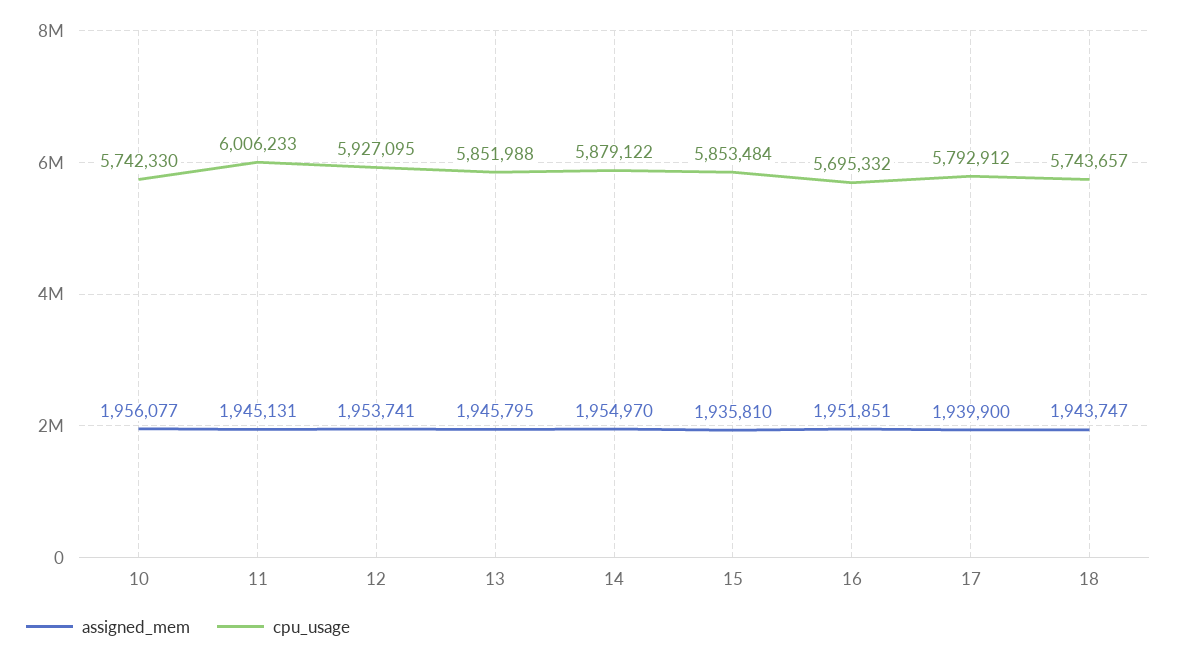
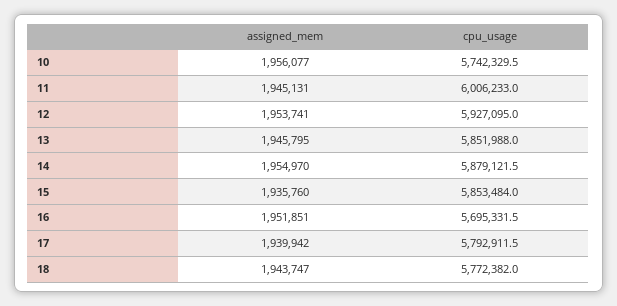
  {
    "assigned_mem": {
      "10": 1956077,
      "11": 1945131,
      "12": 1953741,
      "13": 1945795,
      "14": 1954970,
-     "15": 1935810,
+     "15": 1935760,
      "16": 1951851,
-     "17": 1939900,
+     "17": 1939942,
      "18": 1943747
    },
    "cpu_usage": {
      "10": 5742329.5,
      "11": 6006233,
      "12": 5927095,
      "13": 5851988,
      "14": 5879121.5,
      "15": 5853484,
      "16": 5695331.5,
      "17": 5792911.5,
-     "18": 5743657
+     "18": 5772382
    }
  }

